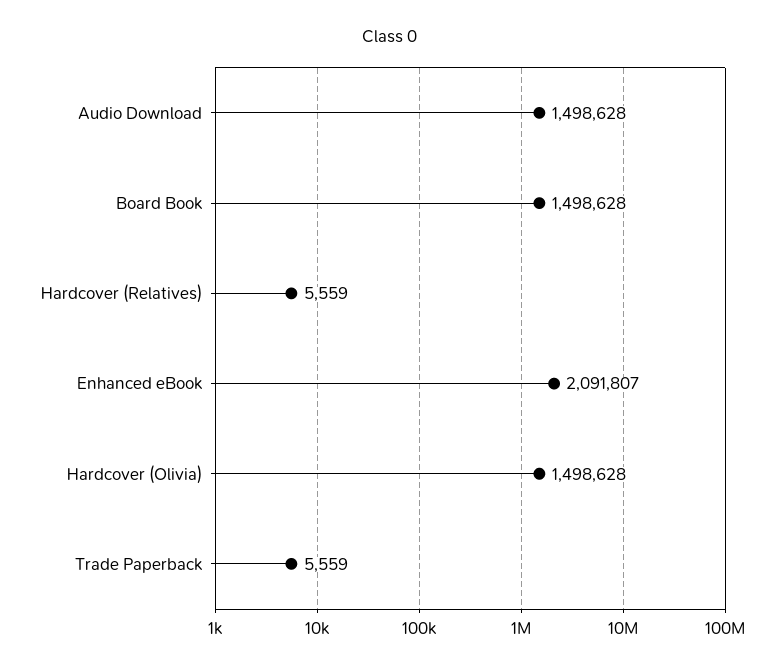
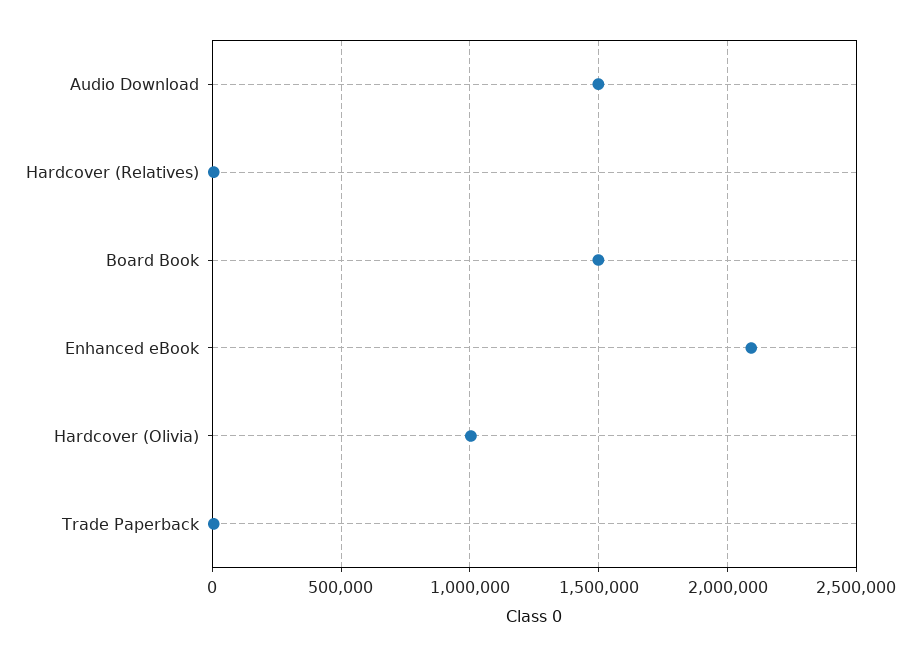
  {
    "Audio Download": 1498628,
    "Board Book": 1498628,
    "Hardcover (Relatives)": 5559,
    "Enhanced eBook": 2091807,
-   "Hardcover (Olivia)": 1498628,
+   "Hardcover (Olivia)": 1000000,
    "Trade Paperback": 5559
  }

